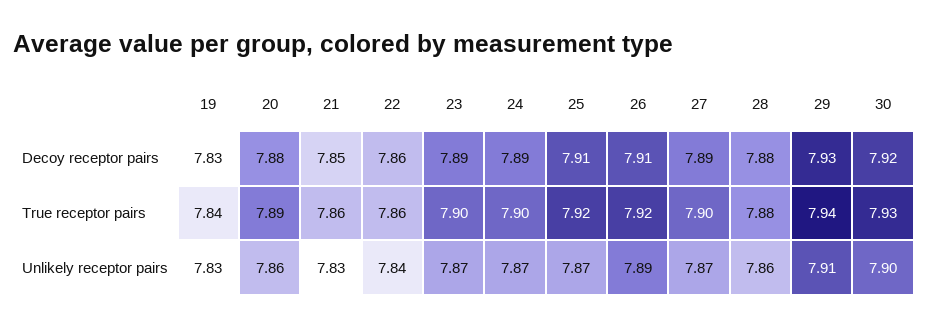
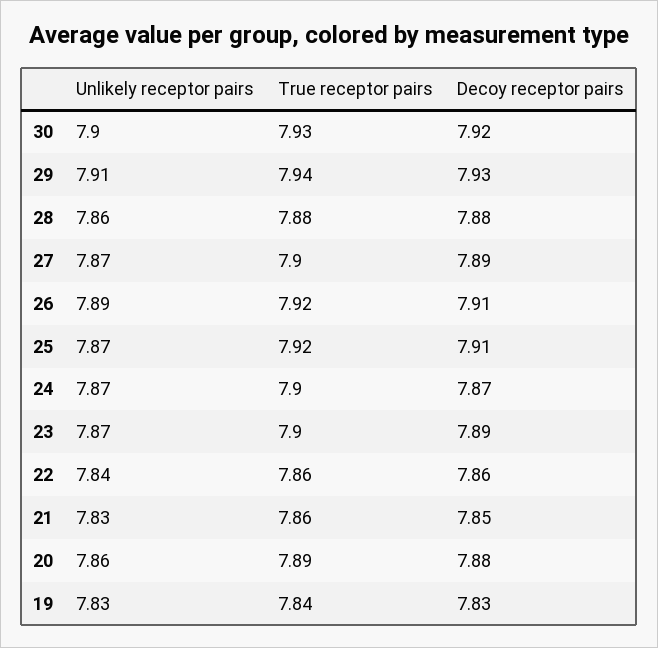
  {
    "19": {
      "Decoy receptor pairs": 7.83,
      "True receptor pairs": 7.84,
      "Unlikely receptor pairs": 7.83
    },
    "20": {
      "Decoy receptor pairs": 7.88,
      "True receptor pairs": 7.89,
      "Unlikely receptor pairs": 7.86
    },
    "21": {
      "Decoy receptor pairs": 7.85,
      "True receptor pairs": 7.86,
      "Unlikely receptor pairs": 7.83
    },
    "22": {
      "Decoy receptor pairs": 7.86,
      "True receptor pairs": 7.86,
      "Unlikely receptor pairs": 7.84
    },
    "23": {
      "Decoy receptor pairs": 7.89,
      "True receptor pairs": 7.9,
      "Unlikely receptor pairs": 7.87
    },
    "24": {
-     "Decoy receptor pairs": 7.89,
+     "Decoy receptor pairs": 7.87,
      "True receptor pairs": 7.9,
      "Unlikely receptor pairs": 7.87
    },
    "25": {
      "Decoy receptor pairs": 7.91,
      "True receptor pairs": 7.92,
      "Unlikely receptor pairs": 7.87
    },
    "26": {
      "Decoy receptor pairs": 7.91,
      "True receptor pairs": 7.92,
      "Unlikely receptor pairs": 7.89
    },
    "27": {
      "Decoy receptor pairs": 7.89,
      "True receptor pairs": 7.9,
      "Unlikely receptor pairs": 7.87
    },
    "28": {
      "Decoy receptor pairs": 7.88,
      "True receptor pairs": 7.88,
      "Unlikely receptor pairs": 7.86
    },
    "29": {
      "Decoy receptor pairs": 7.93,
      "True receptor pairs": 7.94,
      "Unlikely receptor pairs": 7.91
    },
    "30": {
      "Decoy receptor pairs": 7.92,
      "True receptor pairs": 7.93,
      "Unlikely receptor pairs": 7.9
    }
  }

